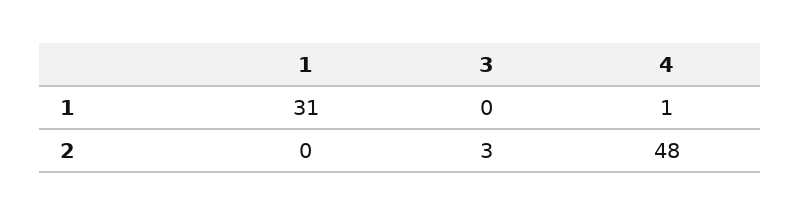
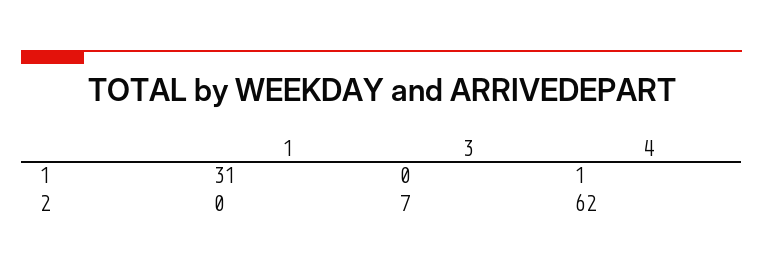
  {
    "1": {
      "1": 31,
      "2": 0
    },
    "3": {
      "1": 0,
-     "2": 3
+     "2": 7
    },
    "4": {
      "1": 1,
-     "2": 48
+     "2": 62
    }
  }

